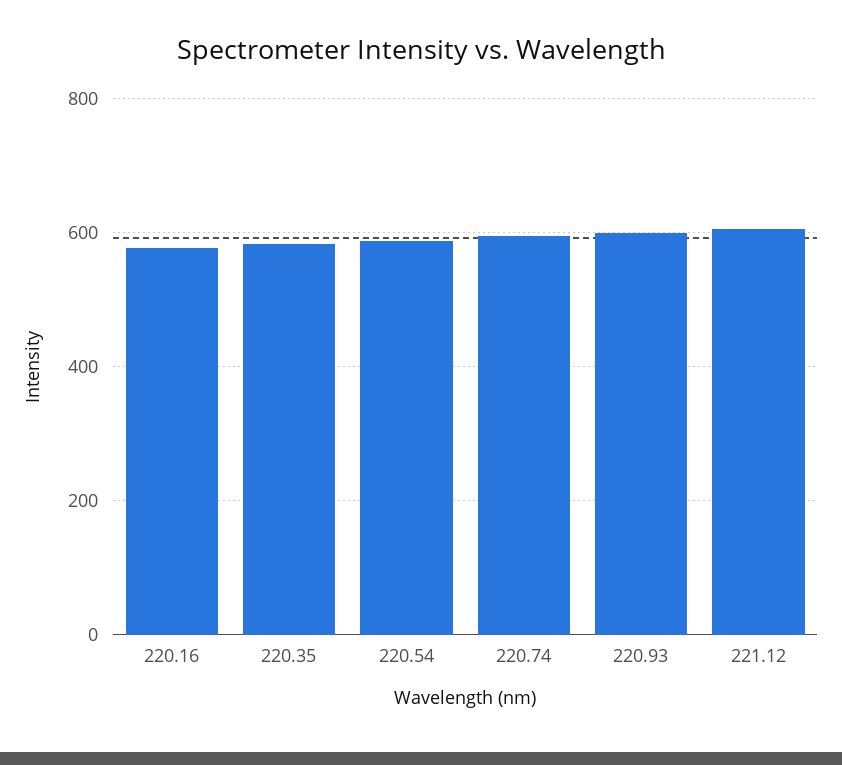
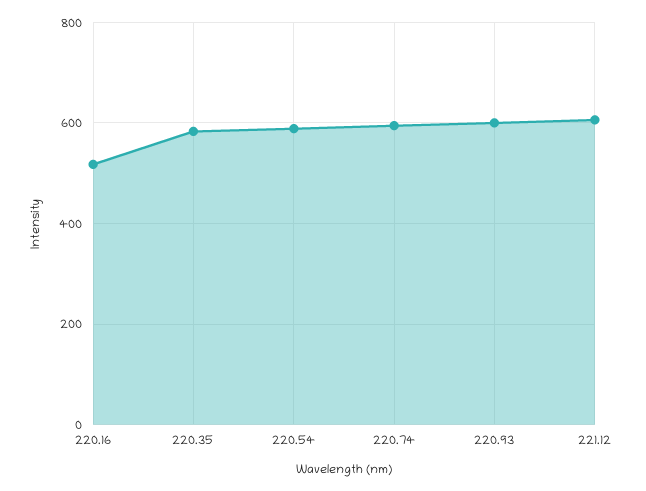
  {
-   "220.16": 580,
+   "220.16": 520,
    "220.35": 580,
    "220.54": 580,
    "220.74": 600,
    "220.93": 600,
    "221.12": 600
  }

